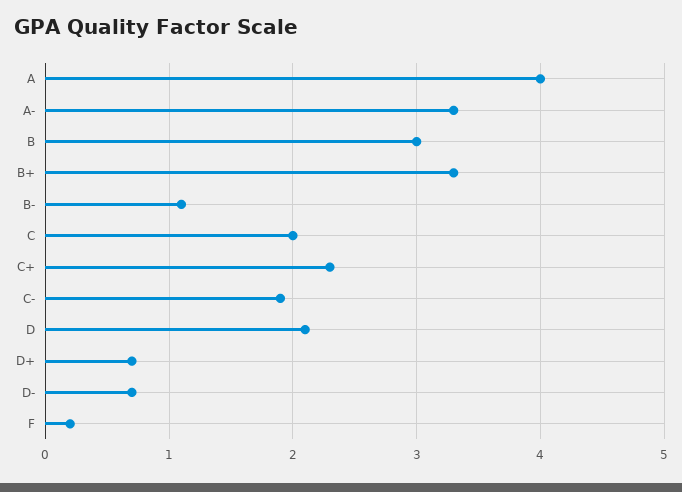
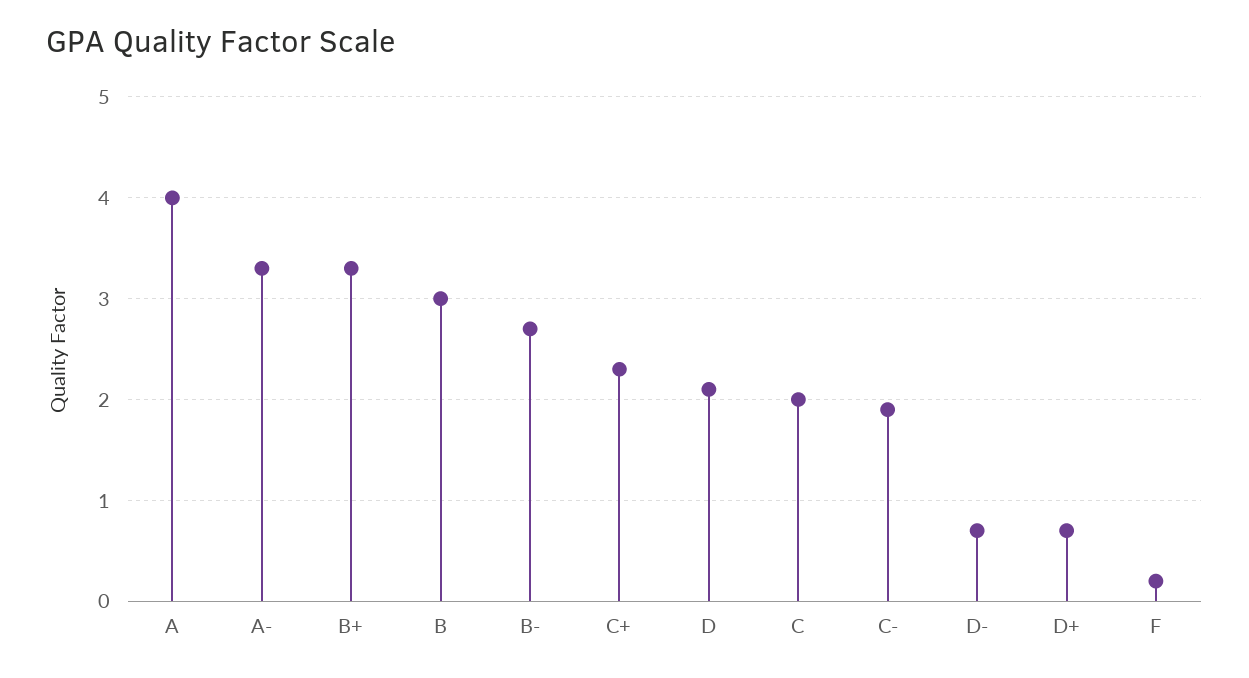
  {
    "A": 4,
    "A-": 3.3,
    "B": 3,
    "B+": 3.3,
-   "B-": 1.1,
+   "B-": 2.7,
    "C": 2,
    "C+": 2.3,
    "C-": 1.9,
    "D": 2.1,
    "D+": 0.7,
    "D-": 0.7,
    "F": 0.2
  }

